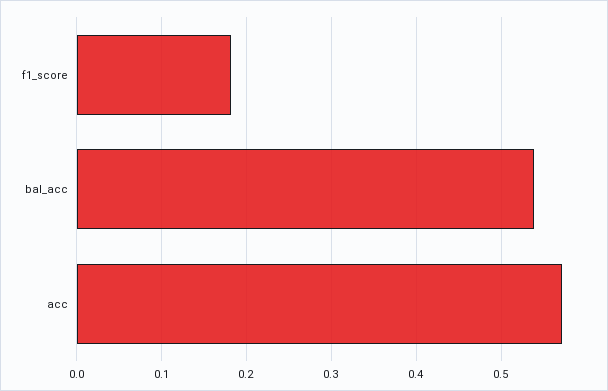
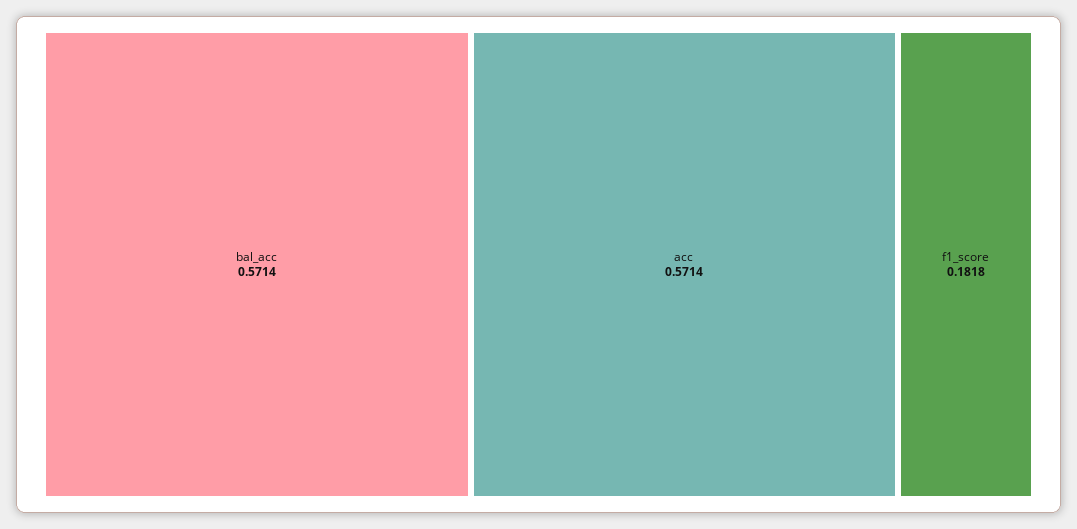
  {
    "f1_score": 0.1818,
-   "bal_acc": 0.54,
+   "bal_acc": 0.5714,
    "acc": 0.5714
  }

